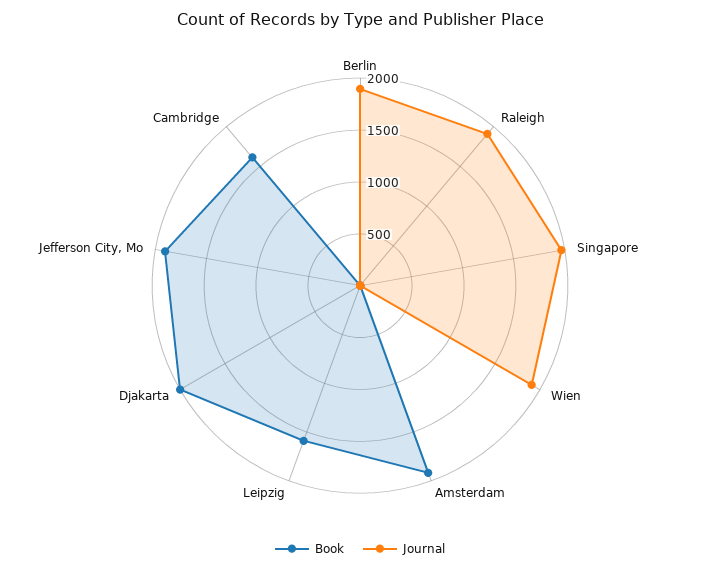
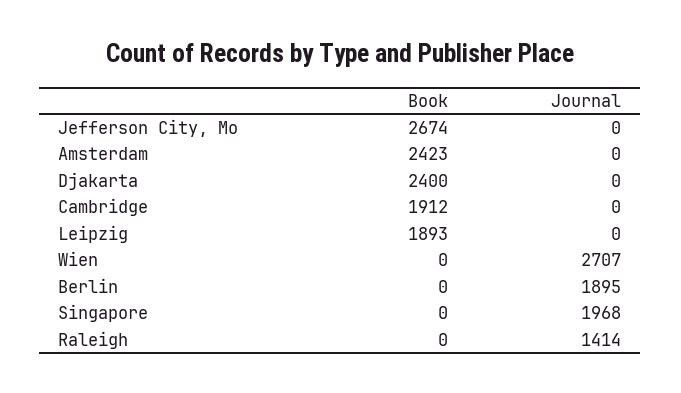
  {
    "Book": {
      "Berlin": 0,
      "Raleigh": 0,
      "Singapore": 0,
      "Wien": 0,
-     "Amsterdam": 1900,
+     "Amsterdam": 2423,
-     "Leipzig": 1600,
+     "Leipzig": 1893,
-     "Djakarta": 2000,
+     "Djakarta": 2400,
-     "Jefferson City, Mo": 1900,
+     "Jefferson City, Mo": 2674,
-     "Cambridge": 1600
+     "Cambridge": 1912
    },
    "Journal": {
      "Berlin": 1895,
-     "Raleigh": 1900,
+     "Raleigh": 1414,
      "Singapore": 1968,
-     "Wien": 1900,
+     "Wien": 2707,
      "Amsterdam": 0,
      "Leipzig": 0,
      "Djakarta": 0,
      "Jefferson City, Mo": 0,
      "Cambridge": 0
    }
  }

